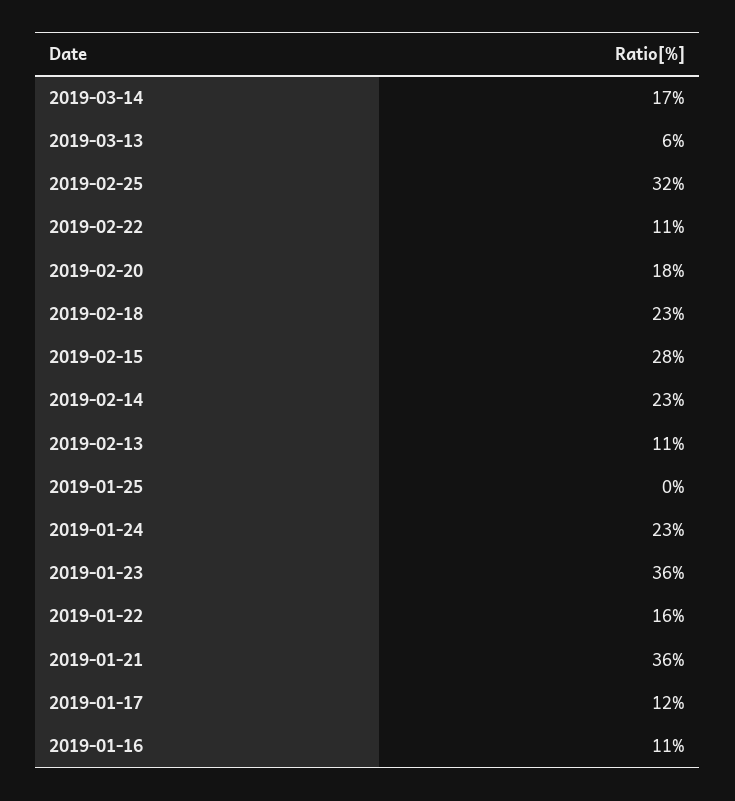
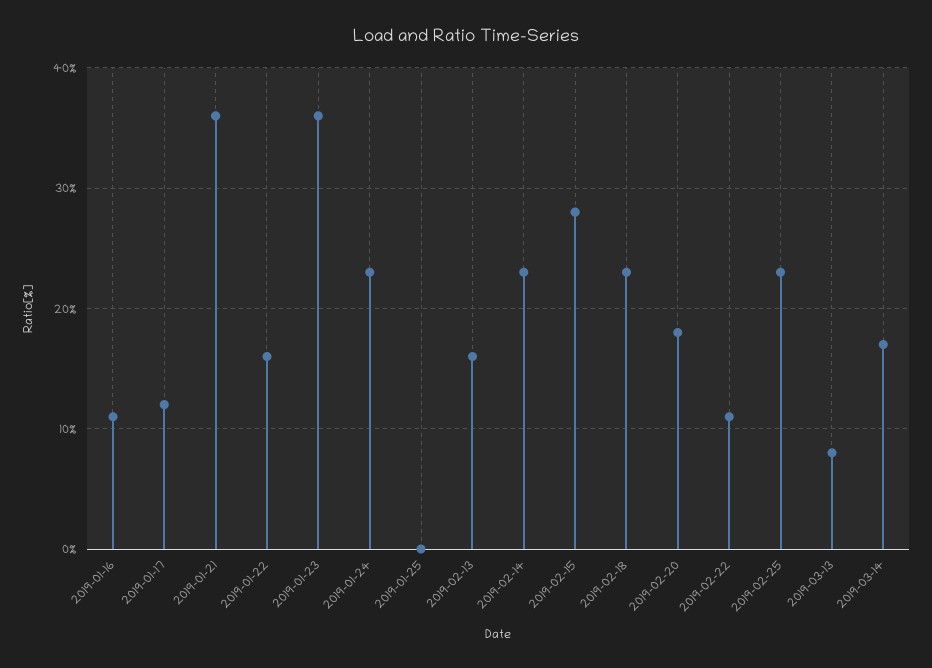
  {
    "2019-03-14": 17,
-   "2019-03-13": 6,
+   "2019-03-13": 8,
-   "2019-02-25": 32,
+   "2019-02-25": 23,
    "2019-02-22": 11,
    "2019-02-20": 18,
    "2019-02-18": 23,
    "2019-02-15": 28,
    "2019-02-14": 23,
-   "2019-02-13": 11,
+   "2019-02-13": 16,
    "2019-01-25": 0,
    "2019-01-24": 23,
    "2019-01-23": 36,
    "2019-01-22": 16,
    "2019-01-21": 36,
    "2019-01-17": 12,
    "2019-01-16": 11
  }

